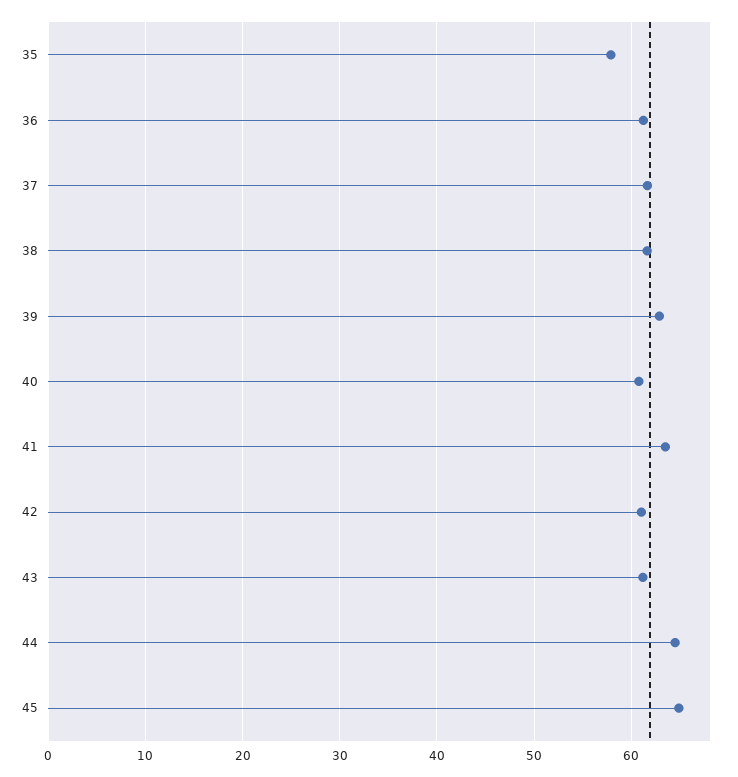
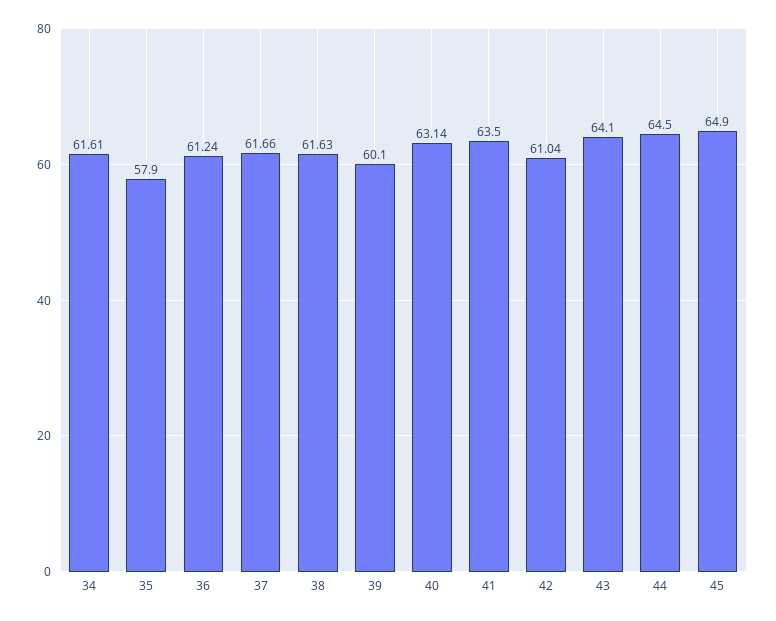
  {
    "35": 57.9,
    "36": 61.24,
    "37": 61.66,
    "38": 61.63,
-   "39": 63,
+   "39": 60.1,
-   "40": 61,
+   "40": 63.14,
    "41": 63.5,
    "42": 61.04,
-   "43": 61,
+   "43": 64.1,
    "44": 64.5,
-   "45": 64.9
+   "45": 64.9,
+   "34": 61.61
  }

